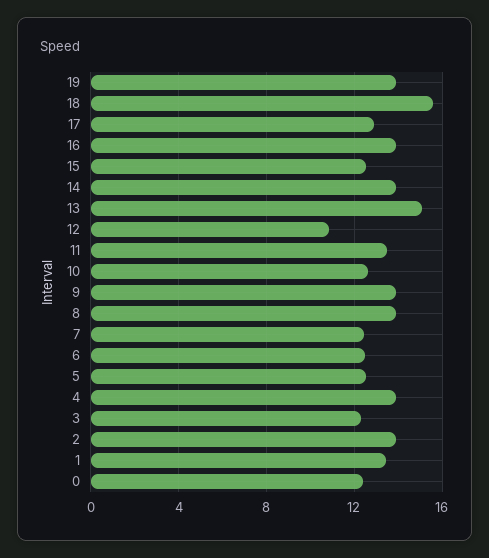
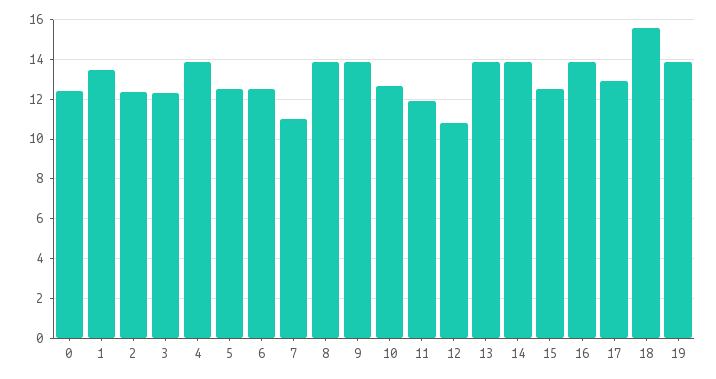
  {
    "19": 14,
    "18": 15.5,
    "17": 13,
    "16": 14,
    "15": 12.5,
    "14": 14,
-   "13": 15,
+   "13": 14,
    "12": 11,
-   "11": 13.5,
+   "11": 12,
    "10": 12.5,
    "9": 14,
    "8": 14,
-   "7": 12.5,
+   "7": 11,
    "6": 12.5,
    "5": 12.5,
    "4": 14,
    "3": 12.5,
-   "2": 14,
+   "2": 12.5,
    "1": 13.5,
    "0": 12.5
  }

